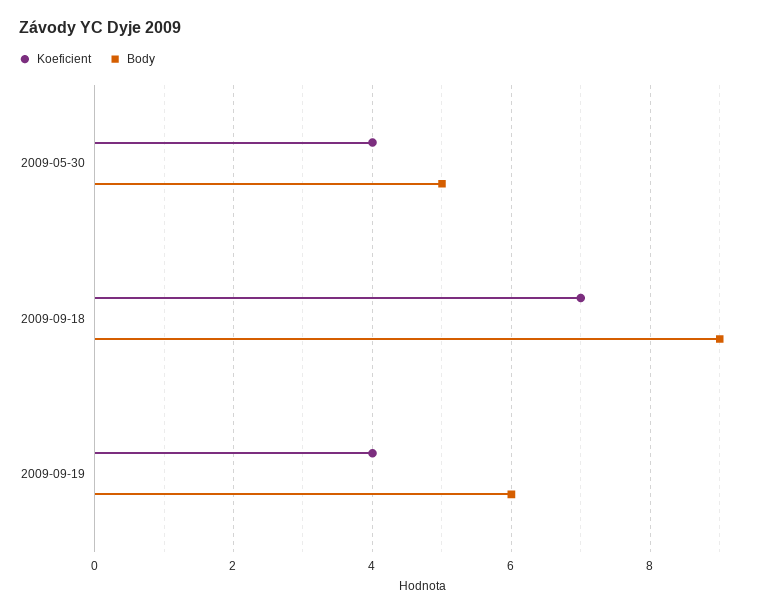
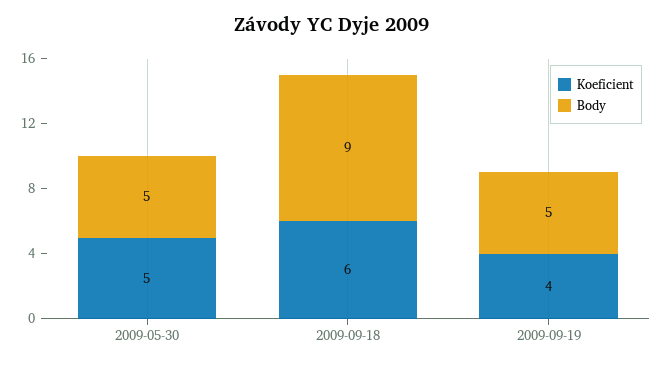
  {
    "Koeficient": {
-     "2009-05-30": 4,
+     "2009-05-30": 5,
-     "2009-09-18": 7,
+     "2009-09-18": 6,
      "2009-09-19": 4
    },
    "Body": {
      "2009-05-30": 5,
      "2009-09-18": 9,
-     "2009-09-19": 6
+     "2009-09-19": 5
    }
  }

